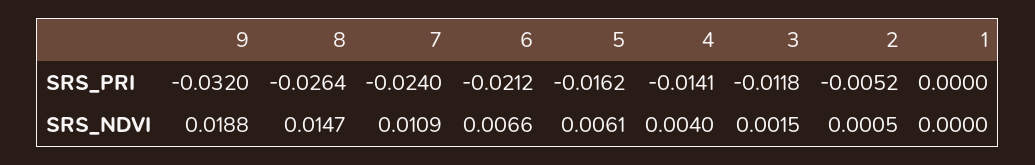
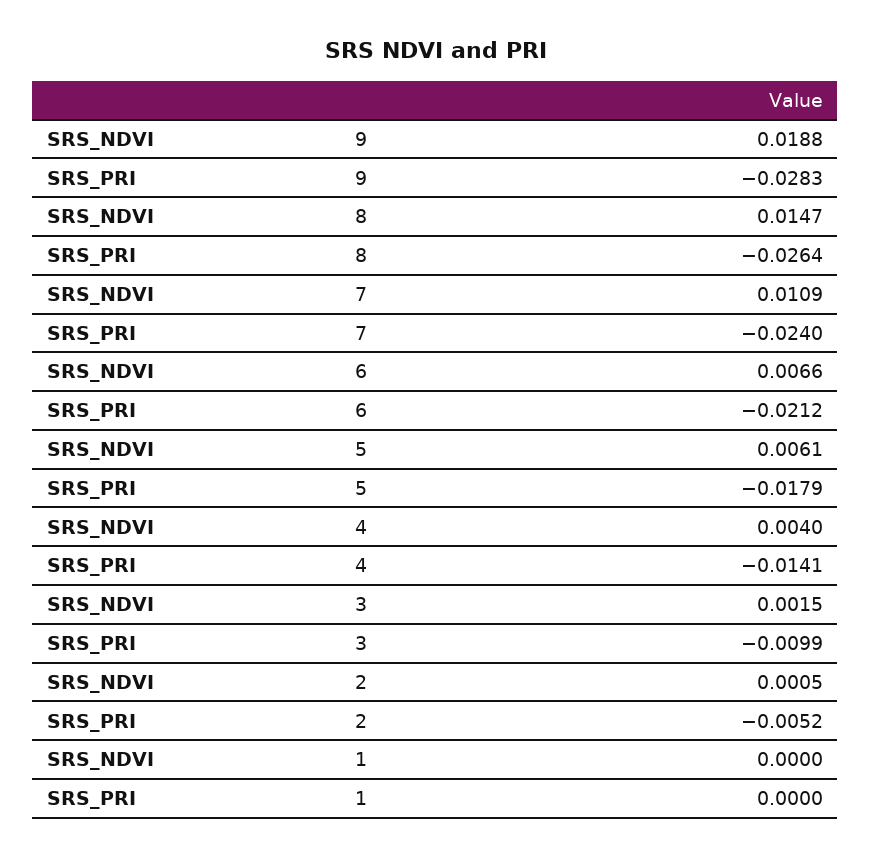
  {
    "9": {
-     "SRS_PRI": -0.032,
+     "SRS_PRI": -0.0283,
      "SRS_NDVI": 0.0188
    },
    "8": {
      "SRS_PRI": -0.0264,
      "SRS_NDVI": 0.0147
    },
    "7": {
      "SRS_PRI": -0.024,
      "SRS_NDVI": 0.0109
    },
    "6": {
      "SRS_PRI": -0.0212,
      "SRS_NDVI": 0.0066
    },
    "5": {
-     "SRS_PRI": -0.0162,
+     "SRS_PRI": -0.0179,
      "SRS_NDVI": 0.0061
    },
    "4": {
      "SRS_PRI": -0.0141,
      "SRS_NDVI": 0.004
    },
    "3": {
-     "SRS_PRI": -0.0118,
+     "SRS_PRI": -0.0099,
      "SRS_NDVI": 0.0015
    },
    "2": {
      "SRS_PRI": -0.0052,
      "SRS_NDVI": 0.0005
    },
    "1": {
      "SRS_PRI": 0,
      "SRS_NDVI": 0
    }
  }

